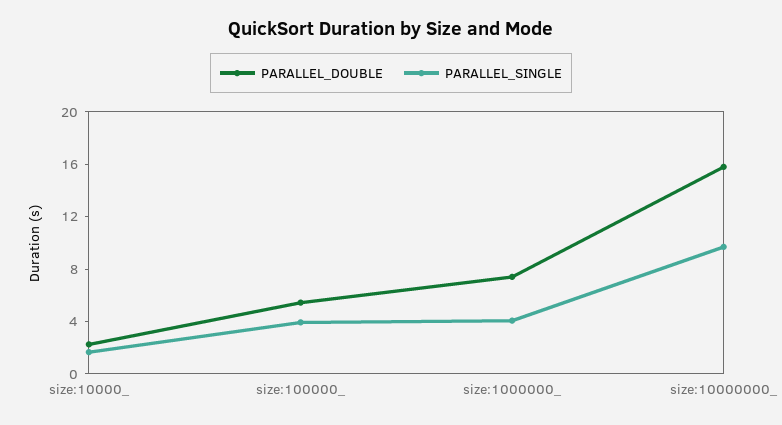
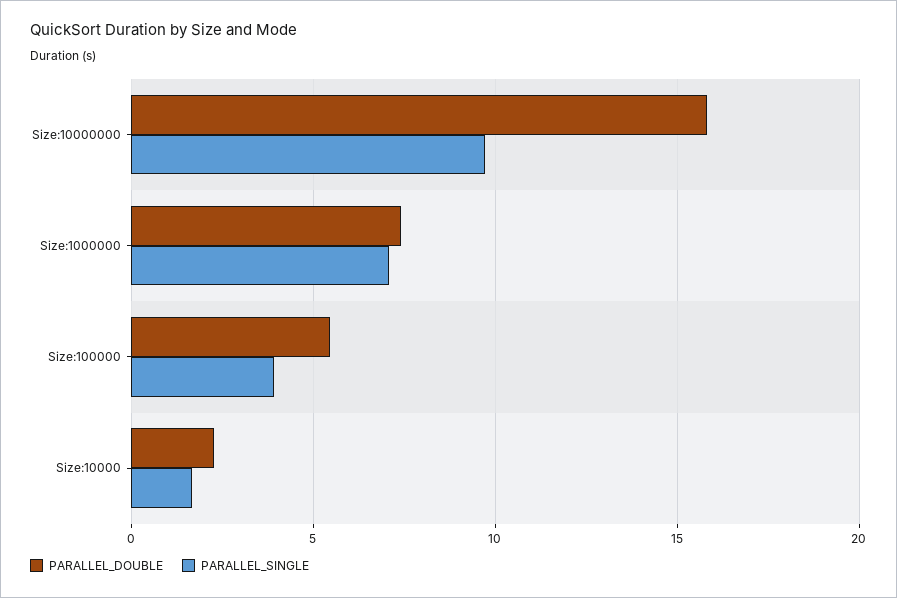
  {
    "PARALLEL_DOUBLE": {
      "size:10000_": 2.5,
      "size:100000_": 5.5,
      "size:1000000_": 7.5,
      "size:10000000_": 16
    },
    "PARALLEL_SINGLE": {
      "size:10000_": 1.5,
      "size:100000_": 4,
-     "size:1000000_": 4,
+     "size:1000000_": 7,
      "size:10000000_": 9.5
    }
  }

